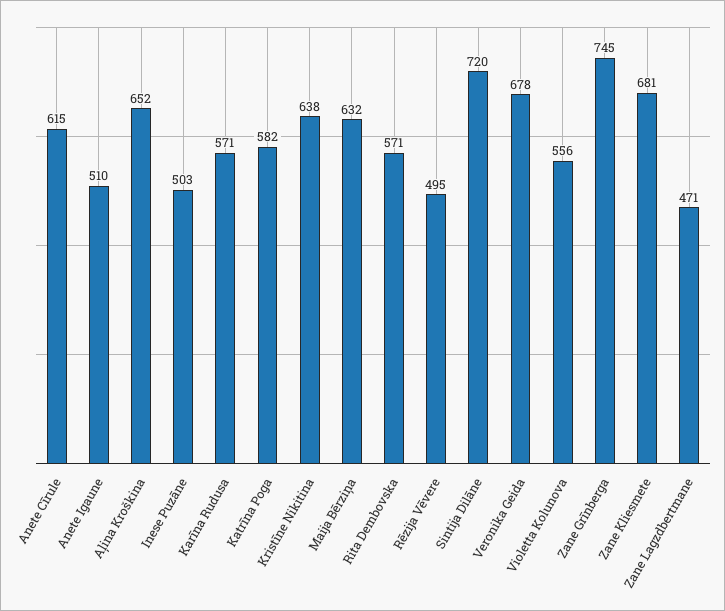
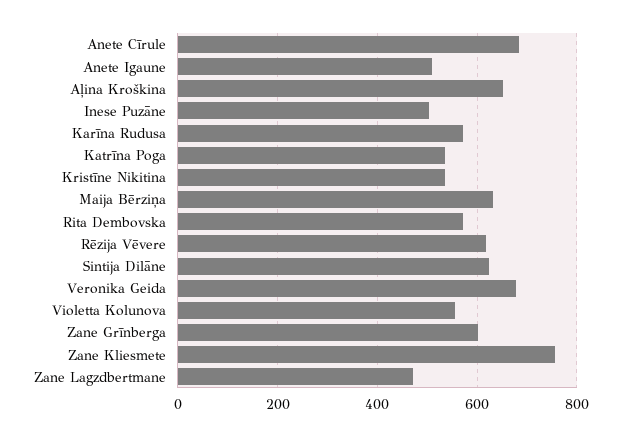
  {
-   "Anete Cīrule": 615,
+   "Anete Cīrule": 680,
    "Anete Igaune": 510,
    "Aļina Kroškina": 652,
    "Inese Puzāne": 503,
    "Karīna Rudusa": 571,
-   "Katrīna Poga": 582,
+   "Katrīna Poga": 540,
-   "Kristīne Nikitina": 638,
+   "Kristīne Nikitina": 540,
    "Maija Bērziņa": 632,
    "Rita Dembovska": 571,
-   "Rēzija Vēvere": 495,
+   "Rēzija Vēvere": 620,
-   "Sintija Dilāne": 720,
+   "Sintija Dilāne": 620,
    "Veronika Geida": 678,
    "Violetta Kolunova": 556,
-   "Zane Grīnberga": 745,
+   "Zane Grīnberga": 600,
-   "Zane Kliesmete": 681,
+   "Zane Kliesmete": 760,
    "Zane Lagzdbertmane": 471
  }

